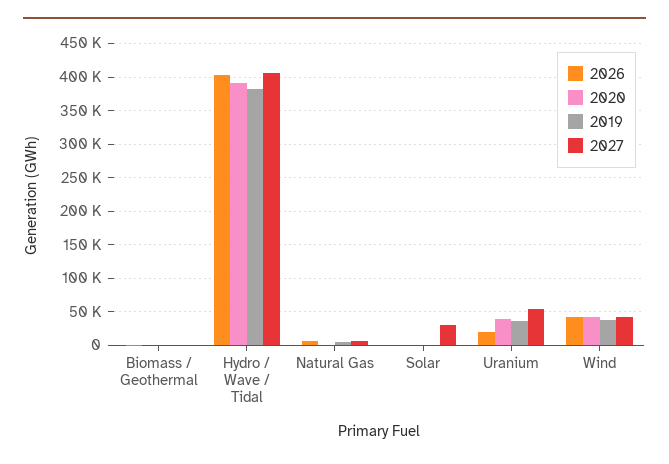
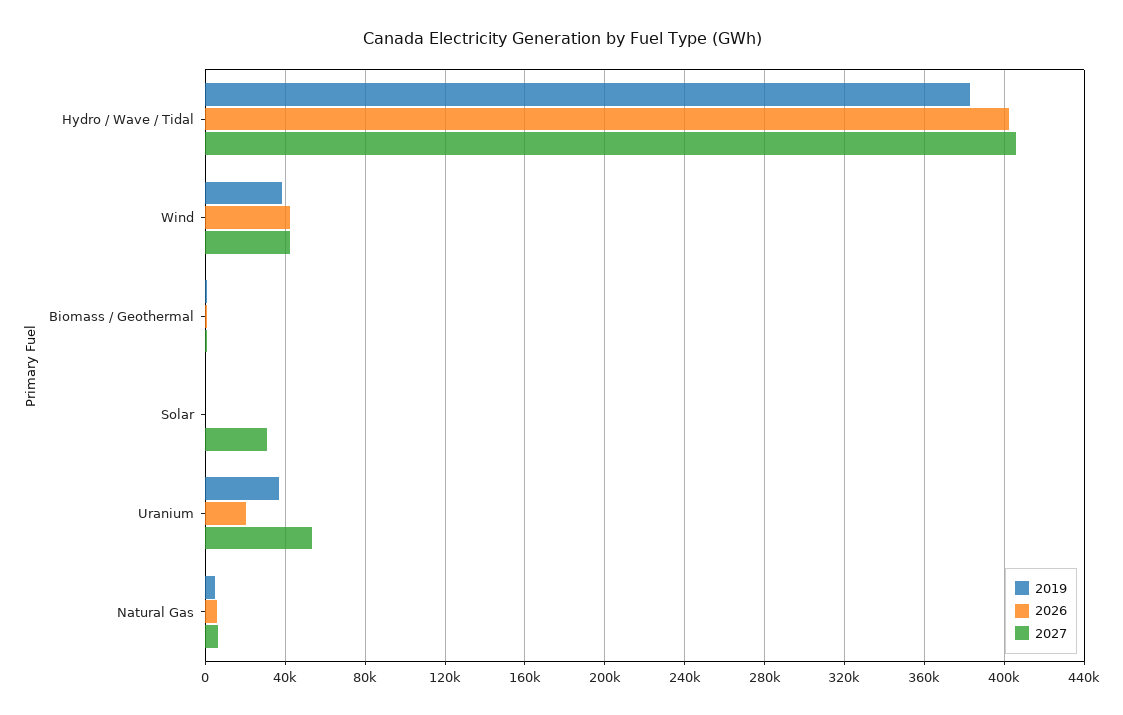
  {
    "2026": {
      "Biomass / Geothermal": 0,
      "Hydro / Wave / Tidal": 405000,
      "Natural Gas": 5000,
      "Solar": 0,
      "Uranium": 20000,
      "Wind": 40000
    },
-   "2020": {
-     "Biomass / Geothermal": 0,
-     "Hydro / Wave / Tidal": 390000,
-     "Natural Gas": 0,
-     "Solar": 0,
-     "Uranium": 40000,
-     "Wind": 40000
-   },
    "2019": {
      "Biomass / Geothermal": 0,
      "Hydro / Wave / Tidal": 385000,
      "Natural Gas": 5000,
      "Solar": 0,
      "Uranium": 35000,
      "Wind": 40000
    },
    "2027": {
      "Biomass / Geothermal": 0,
      "Hydro / Wave / Tidal": 405000,
      "Natural Gas": 5000,
      "Solar": 30000,
      "Uranium": 55000,
      "Wind": 40000
    }
  }

